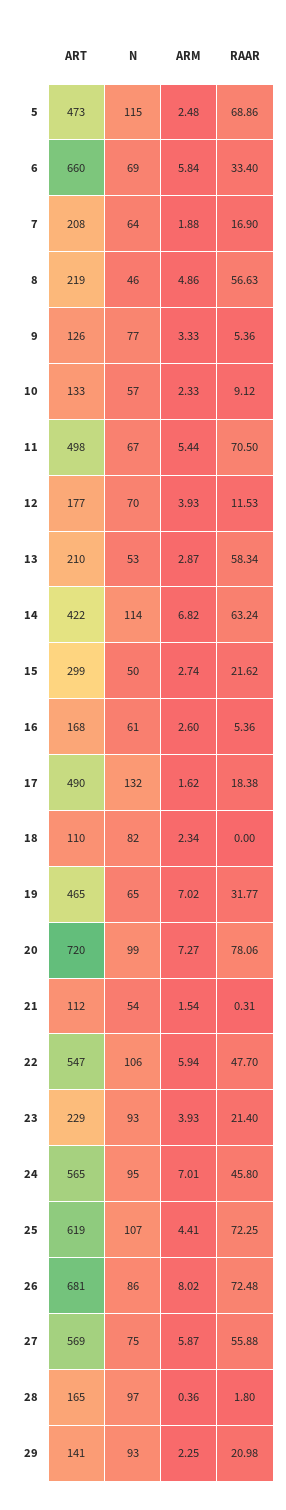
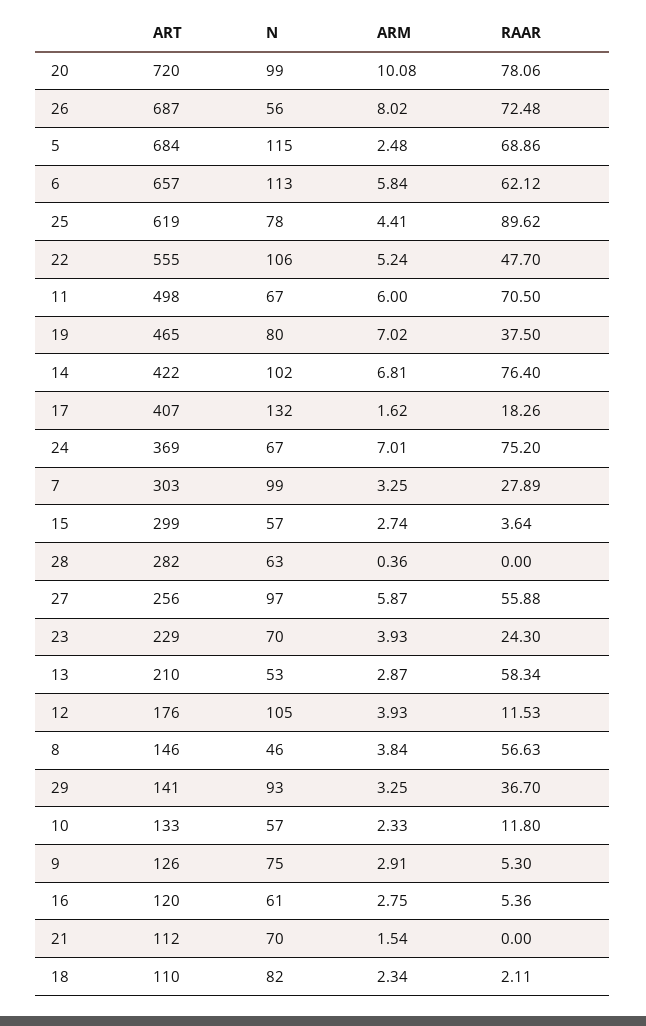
  {
    "ART": {
-     "5": 473,
+     "5": 684,
-     "6": 660,
+     "6": 657,
-     "7": 208,
+     "7": 303,
-     "8": 219,
+     "8": 146,
      "9": 126,
      "10": 133,
      "11": 498,
-     "12": 177,
+     "12": 176,
      "13": 210,
      "14": 422,
      "15": 299,
-     "16": 168,
+     "16": 120,
-     "17": 490,
+     "17": 407,
      "18": 110,
      "19": 465,
      "20": 720,
      "21": 112,
-     "22": 547,
+     "22": 555,
      "23": 229,
-     "24": 565,
+     "24": 369,
      "25": 619,
-     "26": 681,
+     "26": 687,
-     "27": 569,
+     "27": 256,
-     "28": 165,
+     "28": 282,
      "29": 141
    },
    "N": {
      "5": 115,
-     "6": 69,
+     "6": 113,
-     "7": 64,
+     "7": 99,
      "8": 46,
-     "9": 77,
+     "9": 75,
      "10": 57,
      "11": 67,
-     "12": 70,
+     "12": 105,
      "13": 53,
-     "14": 114,
+     "14": 102,
-     "15": 50,
+     "15": 57,
      "16": 61,
      "17": 132,
      "18": 82,
-     "19": 65,
+     "19": 80,
      "20": 99,
-     "21": 54,
+     "21": 70,
      "22": 106,
-     "23": 93,
+     "23": 70,
-     "24": 95,
+     "24": 67,
-     "25": 107,
+     "25": 78,
-     "26": 86,
+     "26": 56,
-     "27": 75,
+     "27": 97,
-     "28": 97,
+     "28": 63,
      "29": 93
    },
    "ARM": {
      "5": 2.48,
      "6": 5.84,
-     "7": 1.88,
+     "7": 3.25,
-     "8": 4.86,
+     "8": 3.84,
-     "9": 3.33,
+     "9": 2.91,
      "10": 2.33,
-     "11": 5.44,
+     "11": 6,
      "12": 3.93,
      "13": 2.87,
-     "14": 6.82,
+     "14": 6.81,
      "15": 2.74,
-     "16": 2.6,
+     "16": 2.75,
      "17": 1.62,
      "18": 2.34,
      "19": 7.02,
-     "20": 7.27,
+     "20": 10.08,
      "21": 1.54,
-     "22": 5.94,
+     "22": 5.24,
      "23": 3.93,
      "24": 7.01,
      "25": 4.41,
      "26": 8.02,
      "27": 5.87,
      "28": 0.36,
-     "29": 2.25
+     "29": 3.25
    },
    "RAAR": {
      "5": 68.86,
-     "6": 33.4,
+     "6": 62.12,
-     "7": 16.9,
+     "7": 27.89,
      "8": 56.63,
-     "9": 5.36,
+     "9": 5.3,
-     "10": 9.12,
+     "10": 11.8,
      "11": 70.5,
      "12": 11.53,
      "13": 58.34,
-     "14": 63.24,
+     "14": 76.4,
-     "15": 21.62,
+     "15": 3.64,
      "16": 5.36,
-     "17": 18.38,
+     "17": 18.26,
-     "18": 0,
+     "18": 2.11,
-     "19": 31.77,
+     "19": 37.5,
      "20": 78.06,
-     "21": 0.31,
+     "21": 0,
      "22": 47.7,
-     "23": 21.4,
+     "23": 24.3,
-     "24": 45.8,
+     "24": 75.2,
-     "25": 72.25,
+     "25": 89.62,
      "26": 72.48,
      "27": 55.88,
-     "28": 1.8,
+     "28": 0,
-     "29": 20.98
+     "29": 36.7
    }
  }

